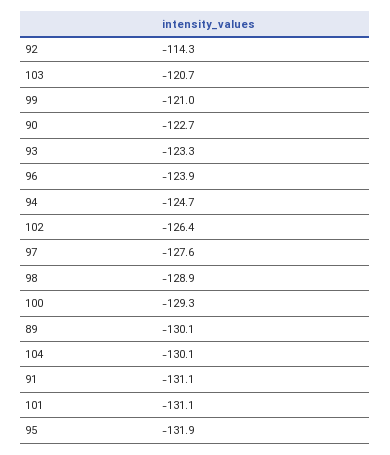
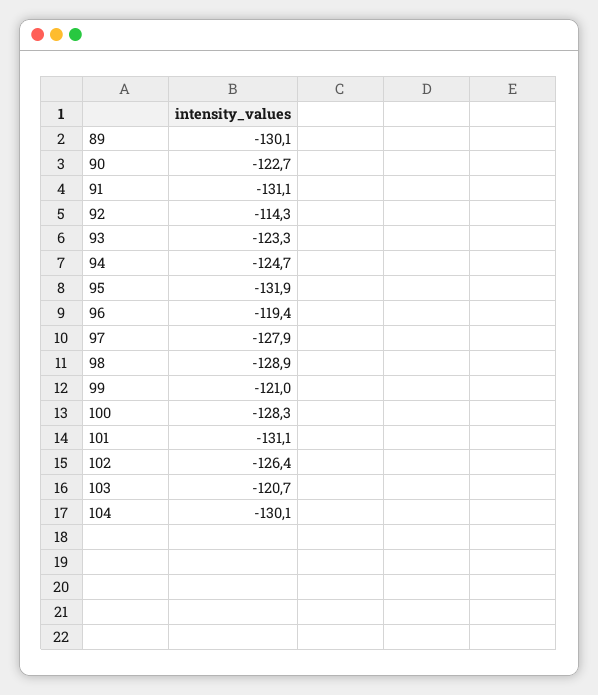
  {
    "92": -114.3,
    "103": -120.7,
    "99": -121,
    "90": -122.7,
    "93": -123.3,
-   "96": -123.9,
+   "96": -119.4,
    "94": -124.7,
    "102": -126.4,
-   "97": -127.6,
+   "97": -127.9,
    "98": -128.9,
-   "100": -129.3,
+   "100": -128.3,
    "89": -130.1,
    "104": -130.1,
    "91": -131.1,
    "101": -131.1,
    "95": -131.9
  }

